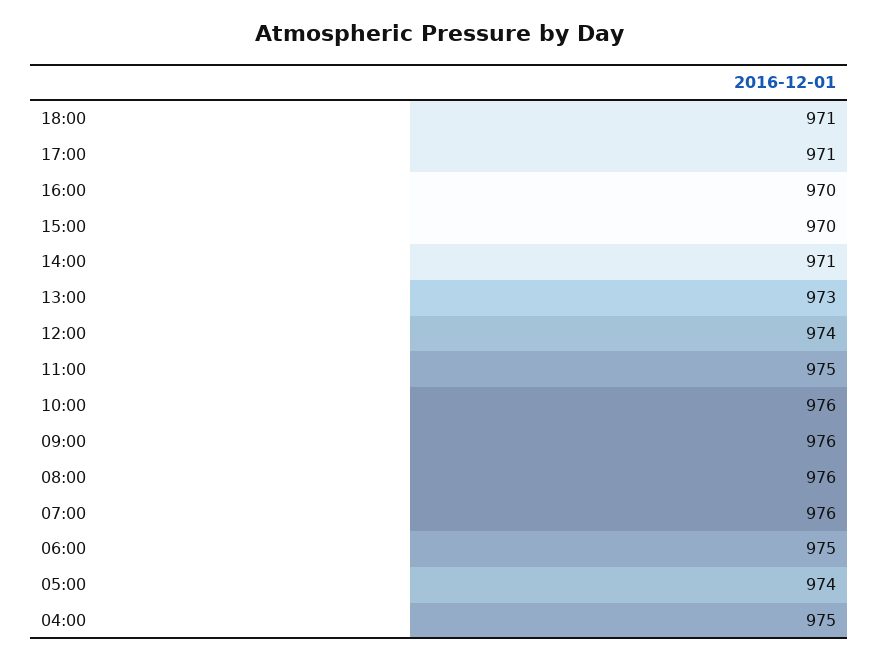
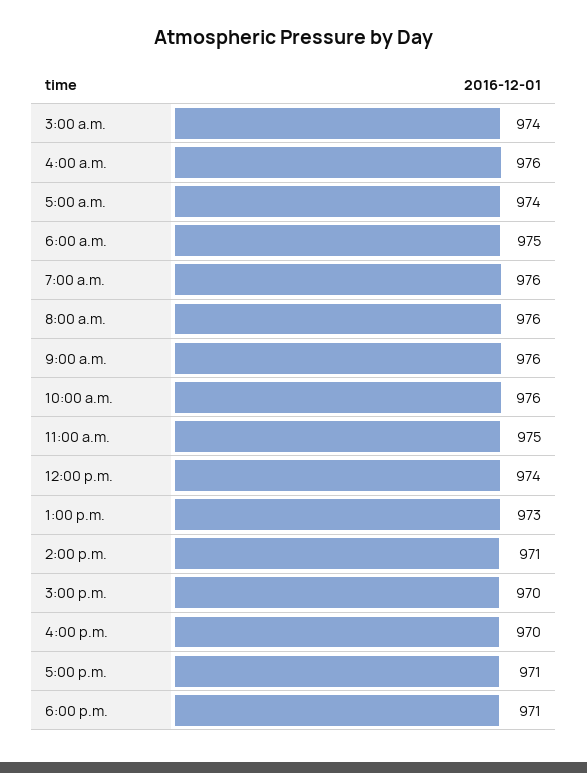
  {
    "18:00": 971,
    "17:00": 971,
    "16:00": 970,
    "15:00": 970,
    "14:00": 971,
    "13:00": 973,
    "12:00": 974,
    "11:00": 975,
    "10:00": 976,
    "09:00": 976,
    "08:00": 976,
    "07:00": 976,
    "06:00": 975,
    "05:00": 974,
-   "04:00": 975
+   "04:00": 976,
+   "3:00 a.m.": 974
  }

